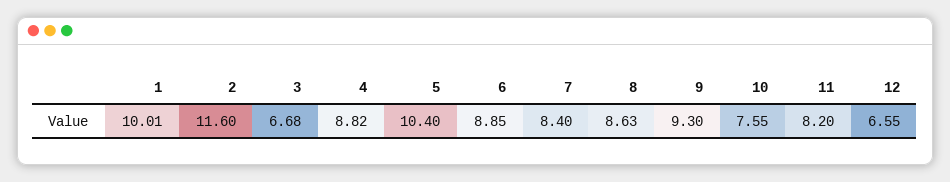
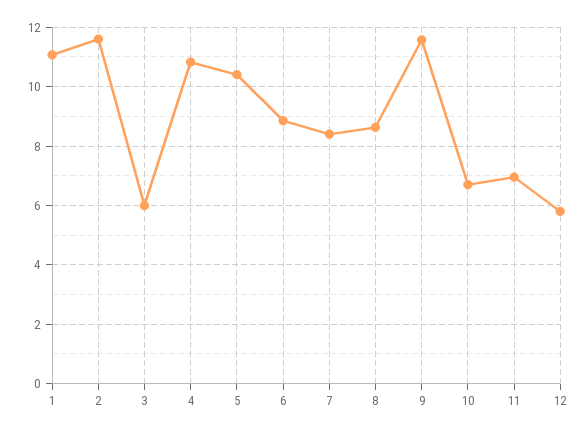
  {
-   "1": 10.01,
+   "1": 11,
    "2": 11.6,
-   "3": 6.68,
+   "3": 6,
-   "4": 8.82,
+   "4": 10.75,
    "5": 10.4,
    "6": 8.85,
    "7": 8.4,
    "8": 8.63,
-   "9": 9.3,
+   "9": 11.5,
-   "10": 7.55,
+   "10": 6.75,
-   "11": 8.2,
+   "11": 7,
-   "12": 6.55
+   "12": 5.75
  }

